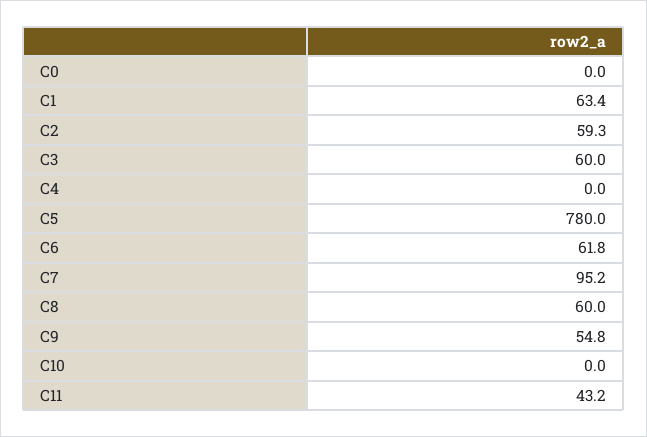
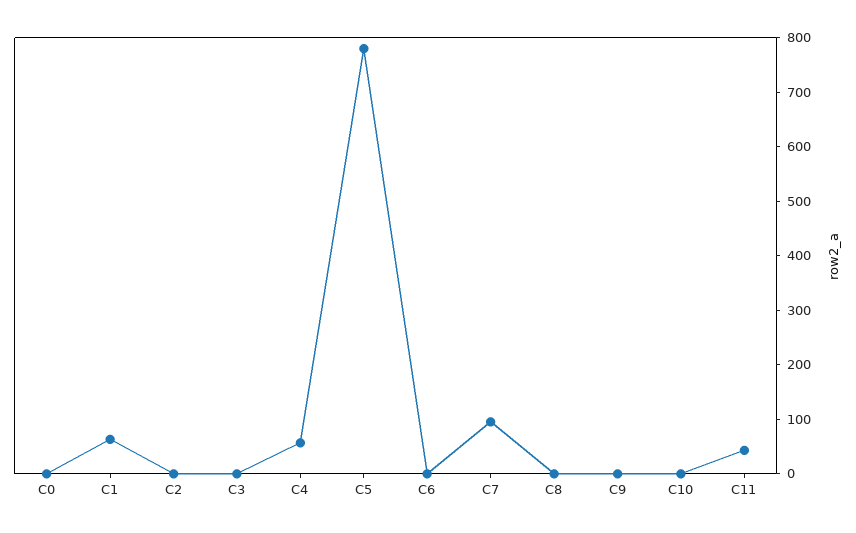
  {
    "C0": 0,
    "C1": 63.4,
-   "C2": 59.3,
+   "C2": 0,
-   "C3": 60,
+   "C3": 0,
-   "C4": 0,
+   "C4": 60,
    "C5": 780,
-   "C6": 61.8,
+   "C6": 0,
    "C7": 95.2,
-   "C8": 60,
+   "C8": 0,
-   "C9": 54.8,
+   "C9": 0,
    "C10": 0,
    "C11": 43.2
  }

